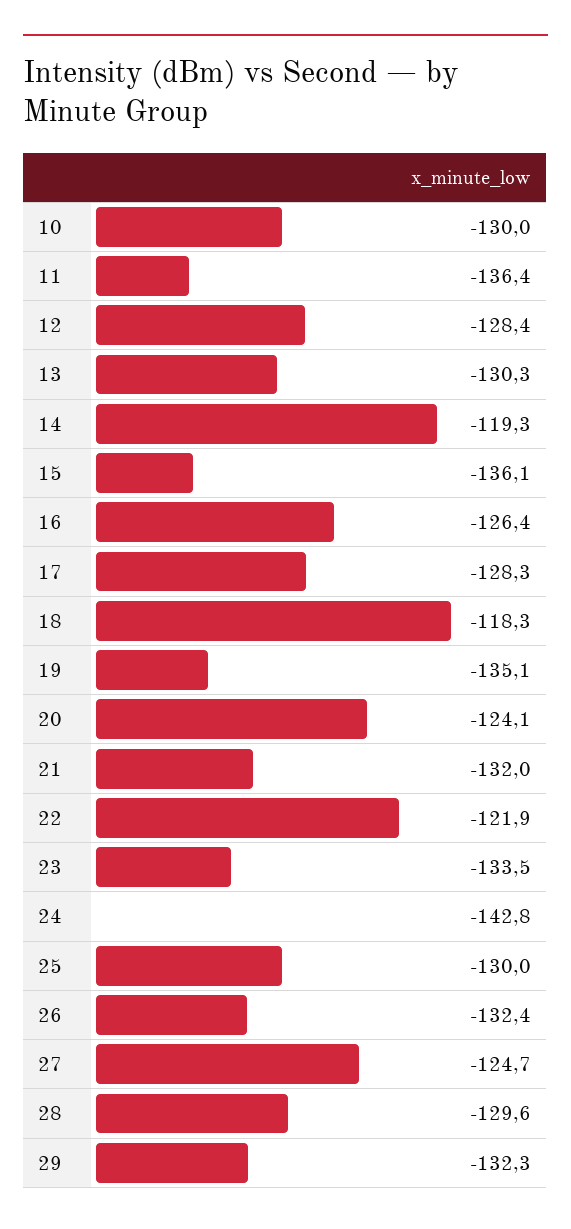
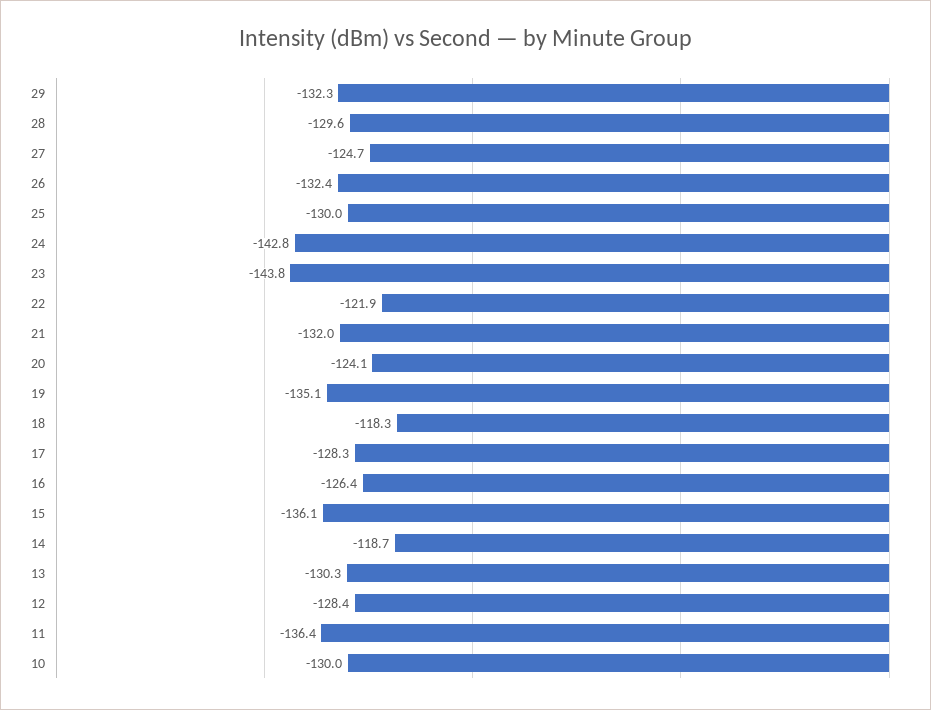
  {
    "10": -130,
    "11": -136.4,
    "12": -128.4,
    "13": -130.3,
-   "14": -119.3,
+   "14": -118.7,
    "15": -136.1,
    "16": -126.4,
    "17": -128.3,
    "18": -118.3,
    "19": -135.1,
    "20": -124.1,
    "21": -132,
    "22": -121.9,
-   "23": -133.5,
+   "23": -143.8,
    "24": -142.8,
    "25": -130,
    "26": -132.4,
    "27": -124.7,
    "28": -129.6,
    "29": -132.3
  }

